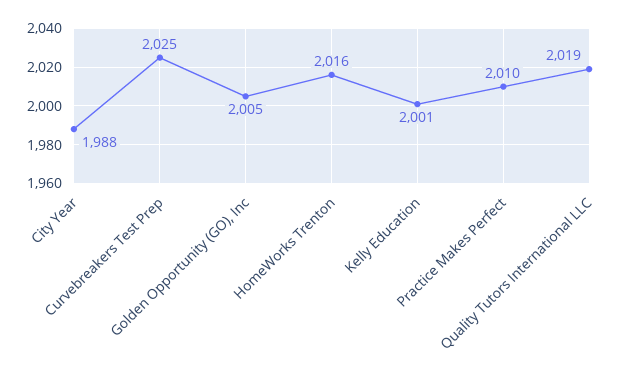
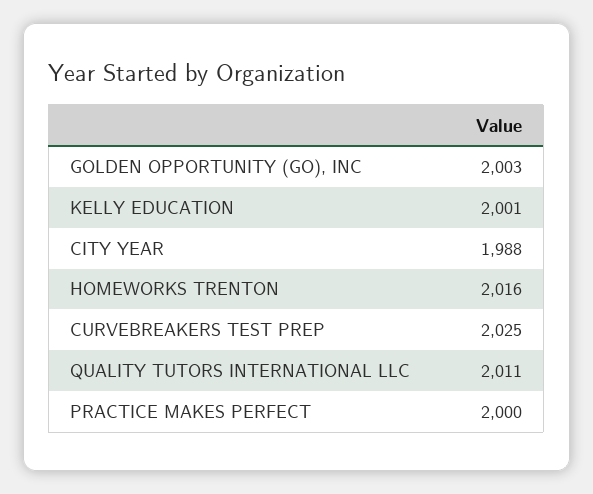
  {
    "City Year": 1988,
    "Curvebreakers Test Prep": 2025,
-   "Golden Opportunity (GO), Inc": 2005,
+   "Golden Opportunity (GO), Inc": 2003,
    "HomeWorks Trenton": 2016,
    "Kelly Education": 2001,
-   "Practice Makes Perfect": 2010,
+   "Practice Makes Perfect": 2000,
-   "Quality Tutors International LLC": 2019
+   "Quality Tutors International LLC": 2011
  }

